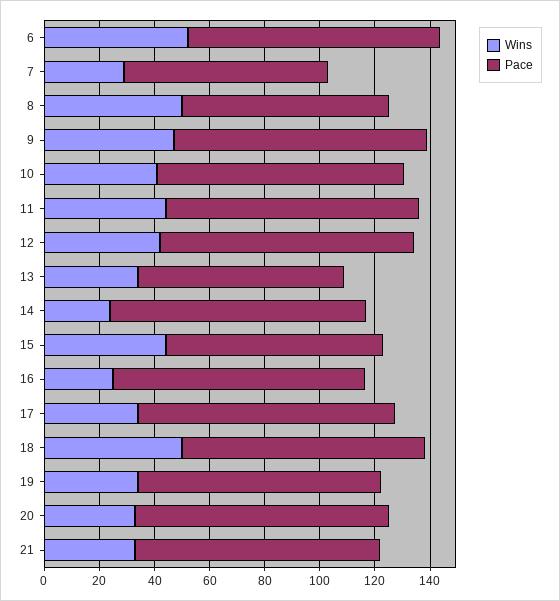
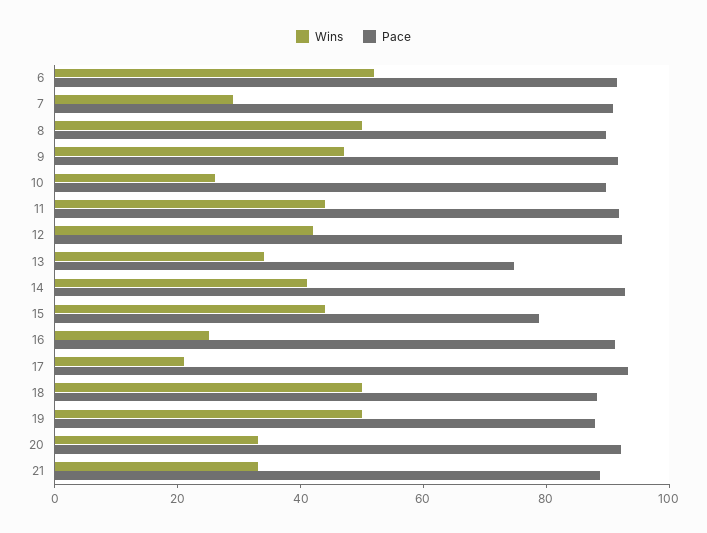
  {
    "Wins": {
      "6": 50,
      "7": 30,
      "8": 50,
      "9": 45,
-     "10": 40,
+     "10": 25,
      "11": 45,
      "12": 40,
      "13": 35,
-     "14": 25,
+     "14": 40,
      "15": 45,
      "16": 25,
-     "17": 35,
+     "17": 20,
      "18": 50,
-     "19": 35,
+     "19": 50,
      "20": 35,
      "21": 35
    },
    "Pace": {
      "6": 90,
-     "7": 75,
+     "7": 90,
-     "8": 75,
+     "8": 90,
      "9": 90,
      "10": 90,
      "11": 90,
      "12": 90,
      "13": 75,
      "14": 95,
      "15": 80,
      "16": 90,
      "17": 95,
      "18": 90,
      "19": 90,
      "20": 90,
      "21": 90
    }
  }

